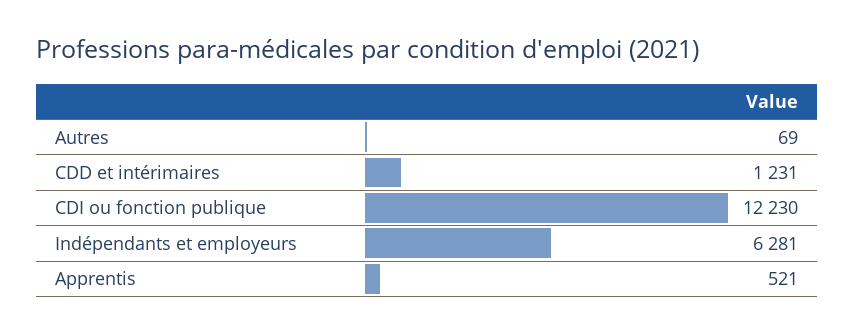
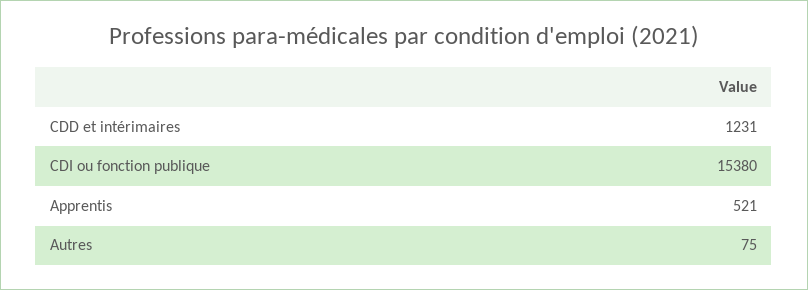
  {
-   "Autres": 69,
+   "Autres": 75,
    "CDD et intérimaires": 1231,
-   "CDI ou fonction publique": 12230,
+   "CDI ou fonction publique": 15380,
-   "Indépendants et employeurs": 6281,
    "Apprentis": 521
  }

